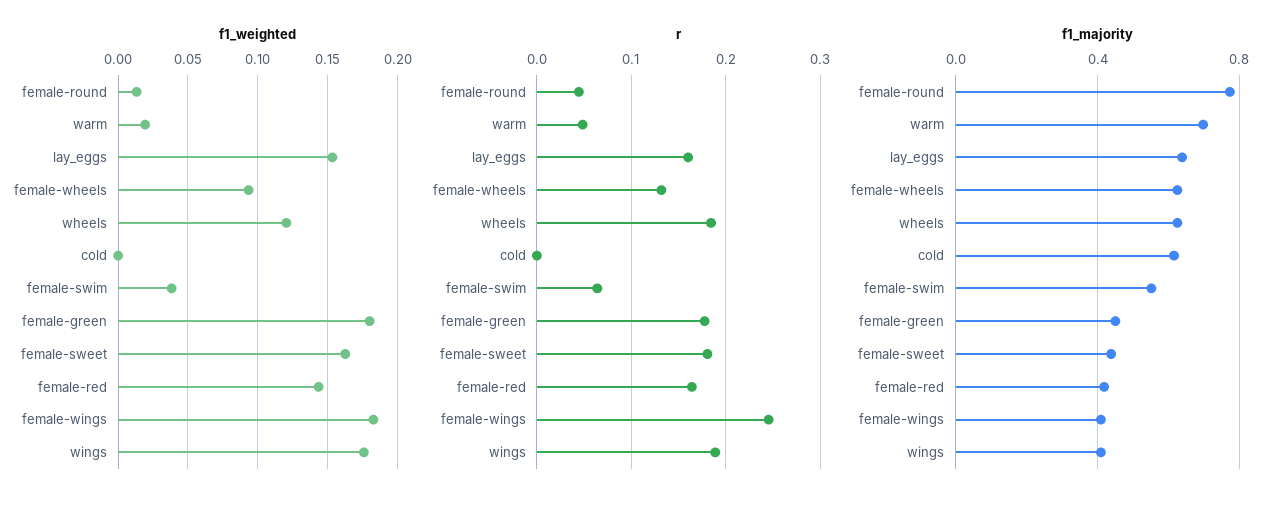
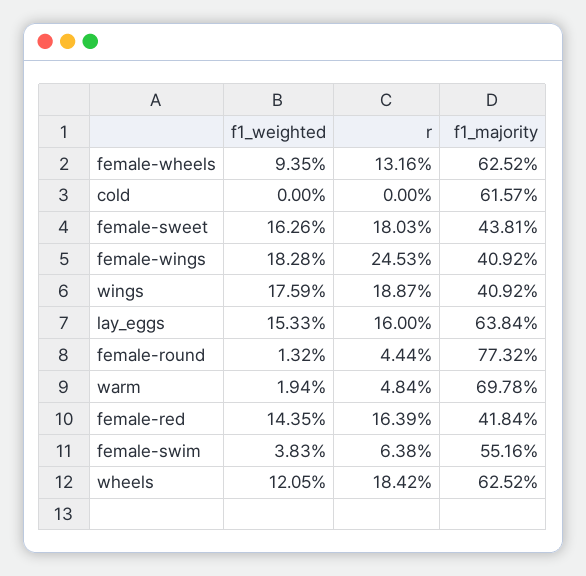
  {
    "f1_weighted": {
      "female-round": 0.0132,
      "warm": 0.0194,
      "lay_eggs": 0.1533,
      "female-wheels": 0.0935,
      "wheels": 0.1205,
      "cold": 0,
      "female-swim": 0.0383,
-     "female-green": 0.18,
      "female-sweet": 0.1626,
      "female-red": 0.1435,
      "female-wings": 0.1828,
      "wings": 0.1759
    },
    "r": {
      "female-round": 0.0444,
      "warm": 0.0484,
      "lay_eggs": 0.16,
      "female-wheels": 0.1316,
      "wheels": 0.1842,
      "cold": 0,
      "female-swim": 0.0638,
-     "female-green": 0.18,
      "female-sweet": 0.1803,
      "female-red": 0.1639,
      "female-wings": 0.2453,
      "wings": 0.1887
    },
    "f1_majority": {
      "female-round": 0.7732,
      "warm": 0.6978,
      "lay_eggs": 0.6384,
      "female-wheels": 0.6252,
      "wheels": 0.6252,
      "cold": 0.6157,
      "female-swim": 0.5516,
-     "female-green": 0.45,
      "female-sweet": 0.4381,
      "female-red": 0.4184,
      "female-wings": 0.4092,
      "wings": 0.4092
    }
  }

